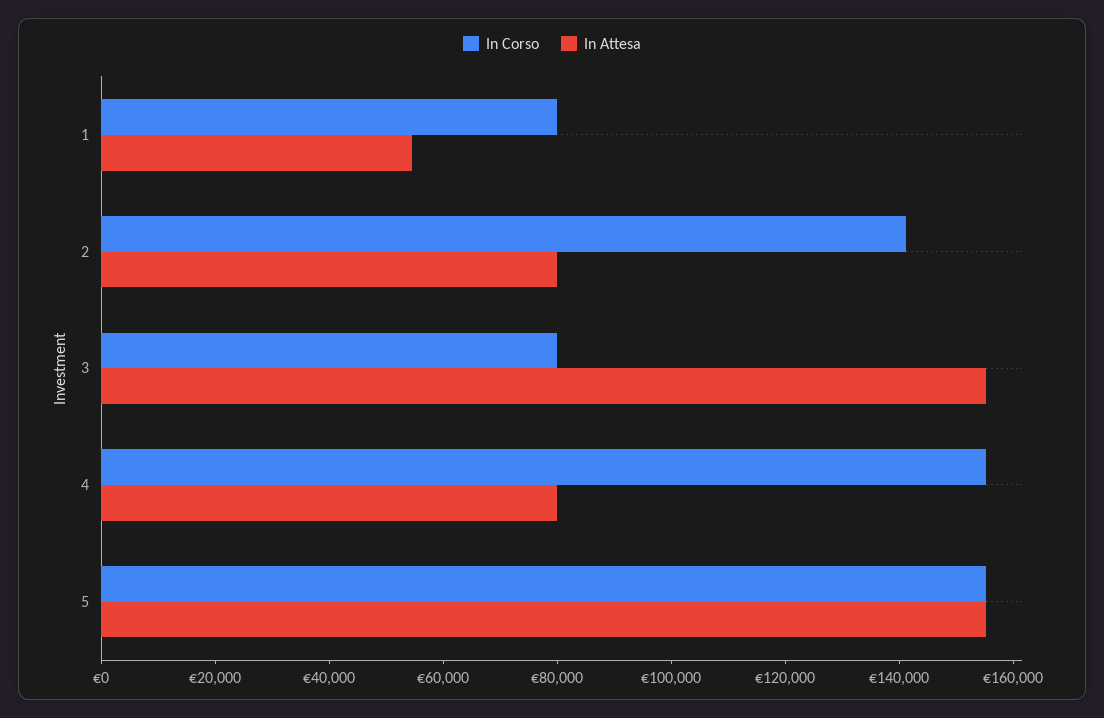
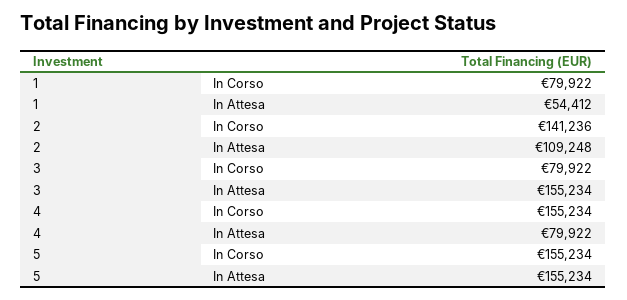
  {
    "In Corso": {
      "1": 79922,
      "2": 141236,
      "3": 79922,
      "4": 155234,
      "5": 155234
    },
    "In Attesa": {
      "1": 54412,
-     "2": 80000,
+     "2": 109248,
      "3": 155234,
      "4": 79922,
      "5": 155234
    }
  }

